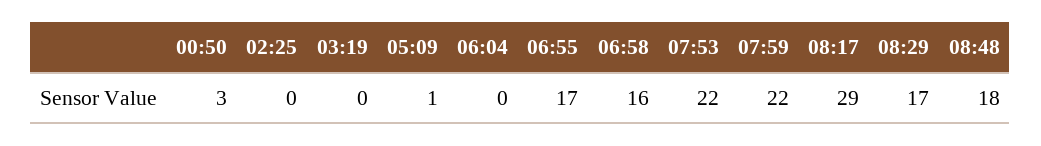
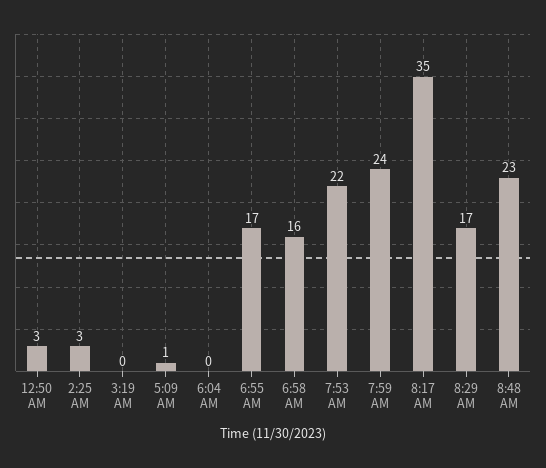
  {
    "00:50": 3,
-   "02:25": 0,
+   "02:25": 3,
    "03:19": 0,
    "05:09": 1,
    "06:04": 0,
    "06:55": 17,
    "06:58": 16,
    "07:53": 22,
-   "07:59": 22,
+   "07:59": 24,
-   "08:17": 29,
+   "08:17": 35,
    "08:29": 17,
-   "08:48": 18
+   "08:48": 23
  }

